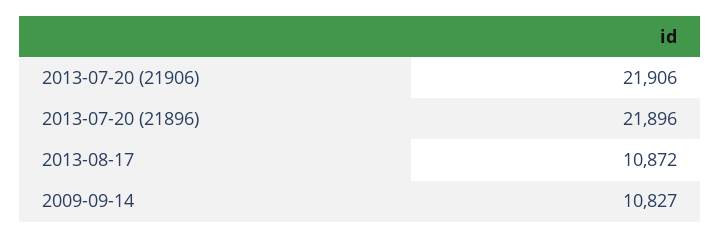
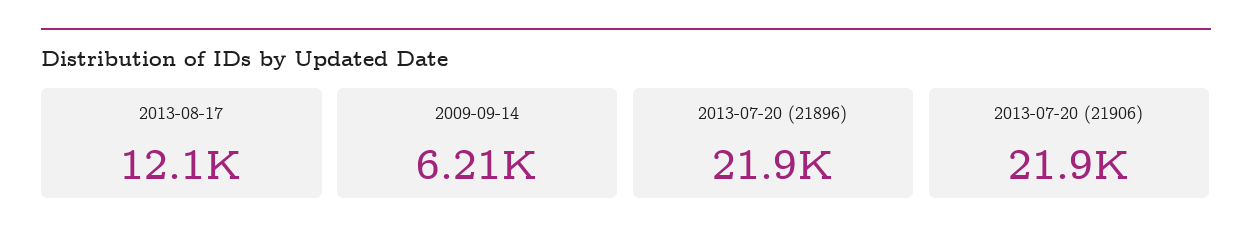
  {
    "2013-07-20 (21906)": 21906,
    "2013-07-20 (21896)": 21896,
-   "2013-08-17": 10872,
+   "2013-08-17": 12100,
-   "2009-09-14": 10827
+   "2009-09-14": 6210
  }

